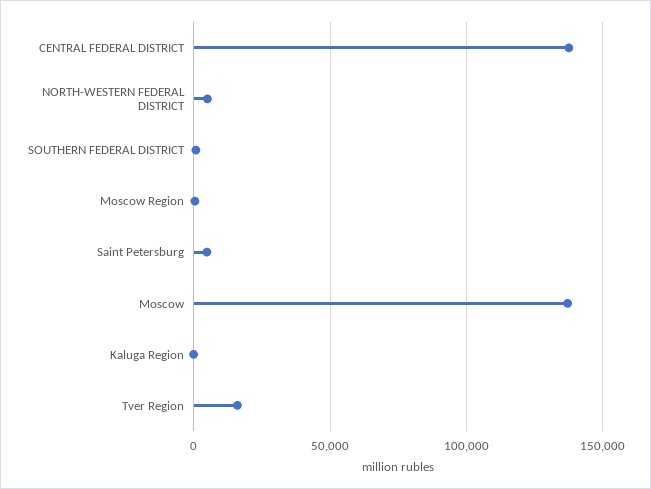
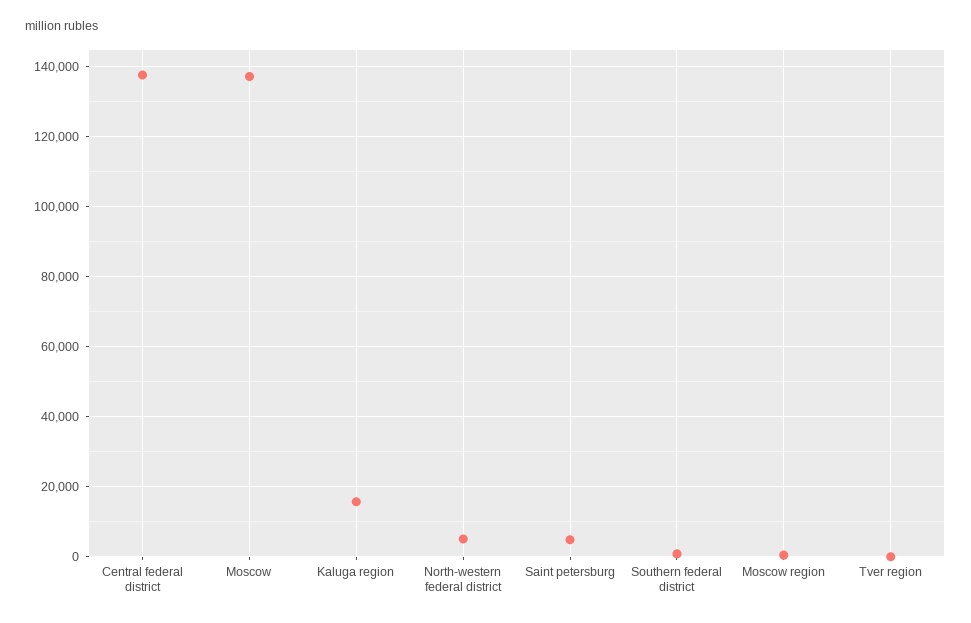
  {
    "CENTRAL FEDERAL DISTRICT": 138000,
    "NORTH-WESTERN FEDERAL DISTRICT": 6000,
    "SOUTHERN FEDERAL DISTRICT": 0,
    "Moscow Region": 0,
    "Saint Petersburg": 4000,
    "Moscow": 138000,
-   "Kaluga Region": 0,
+   "Kaluga Region": 16000,
-   "Tver Region": 15000
+   "Tver Region": 0
  }

